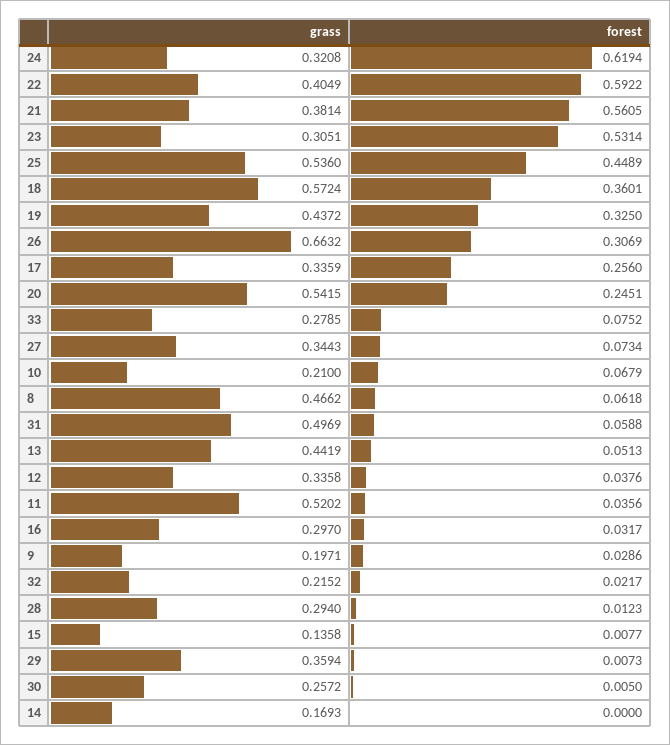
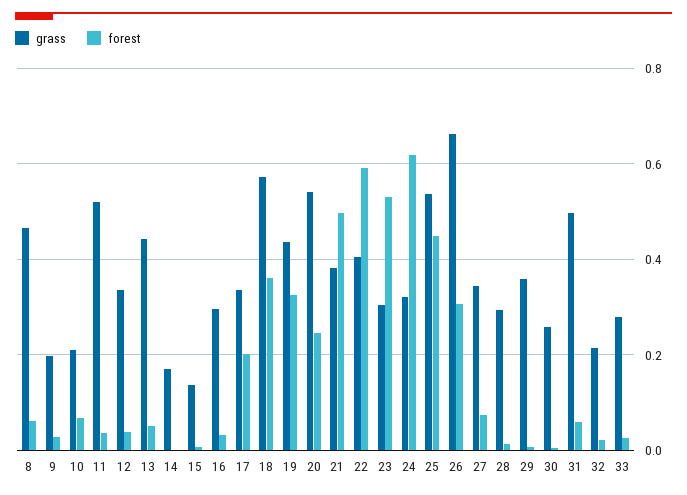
  {
    "grass": {
      "24": 0.3208,
      "22": 0.4049,
      "21": 0.3814,
      "23": 0.3051,
      "25": 0.536,
      "18": 0.5724,
      "19": 0.4372,
      "26": 0.6632,
      "17": 0.3359,
      "20": 0.5415,
      "33": 0.2785,
      "27": 0.3443,
      "10": 0.21,
      "8": 0.4662,
      "31": 0.4969,
      "13": 0.4419,
      "12": 0.3358,
      "11": 0.5202,
      "16": 0.297,
      "9": 0.1971,
      "32": 0.2152,
      "28": 0.294,
      "15": 0.1358,
      "29": 0.3594,
      "30": 0.2572,
      "14": 0.1693
    },
    "forest": {
      "24": 0.6194,
      "22": 0.5922,
-     "21": 0.5605,
+     "21": 0.5,
      "23": 0.5314,
      "25": 0.4489,
      "18": 0.3601,
      "19": 0.325,
      "26": 0.3069,
-     "17": 0.256,
+     "17": 0.2,
      "20": 0.2451,
-     "33": 0.0752,
+     "33": 0.02,
      "27": 0.0734,
      "10": 0.0679,
      "8": 0.0618,
      "31": 0.0588,
      "13": 0.0513,
      "12": 0.0376,
      "11": 0.0356,
      "16": 0.0317,
      "9": 0.0286,
      "32": 0.0217,
      "28": 0.0123,
      "15": 0.0077,
      "29": 0.0073,
      "30": 0.005,
      "14": 0
    }
  }

